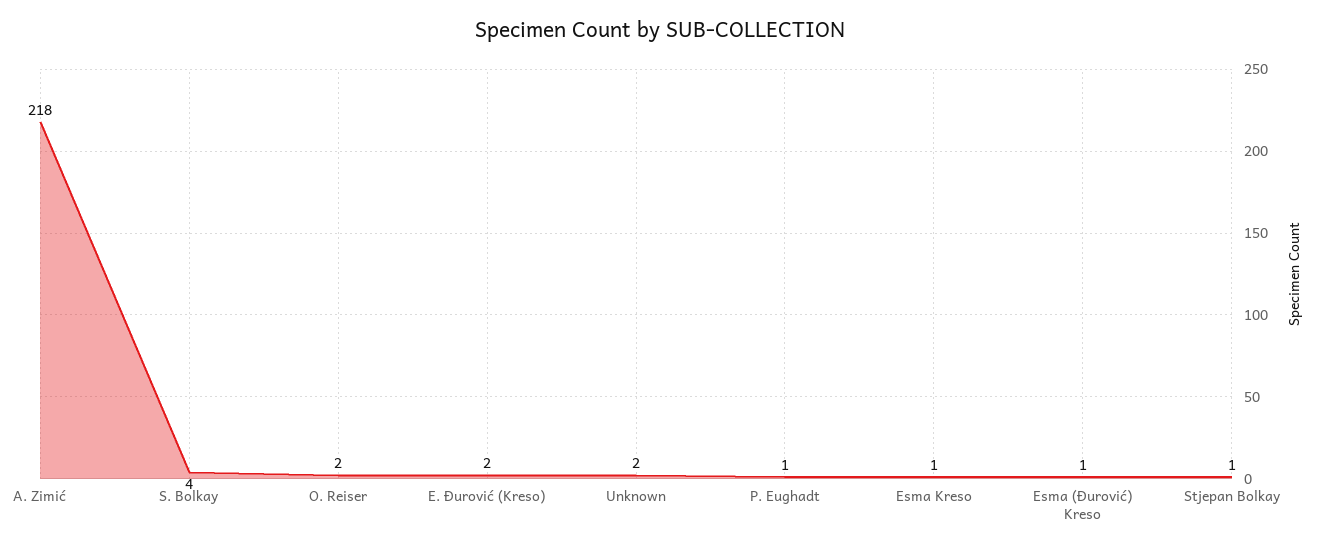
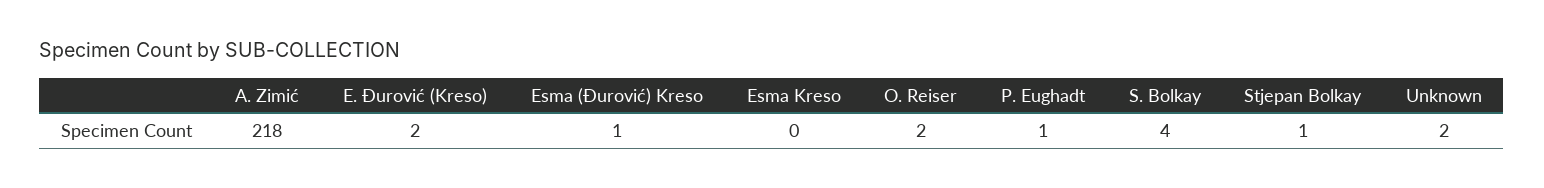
  {
    "A. Zimić": 218,
    "S. Bolkay": 4,
    "O. Reiser": 2,
    "E. Đurović (Kreso)": 2,
    "Unknown": 2,
    "P. Eughadt": 1,
-   "Esma Kreso": 1,
+   "Esma Kreso": 0,
    "Esma (Đurović) Kreso": 1,
    "Stjepan Bolkay": 1
  }

